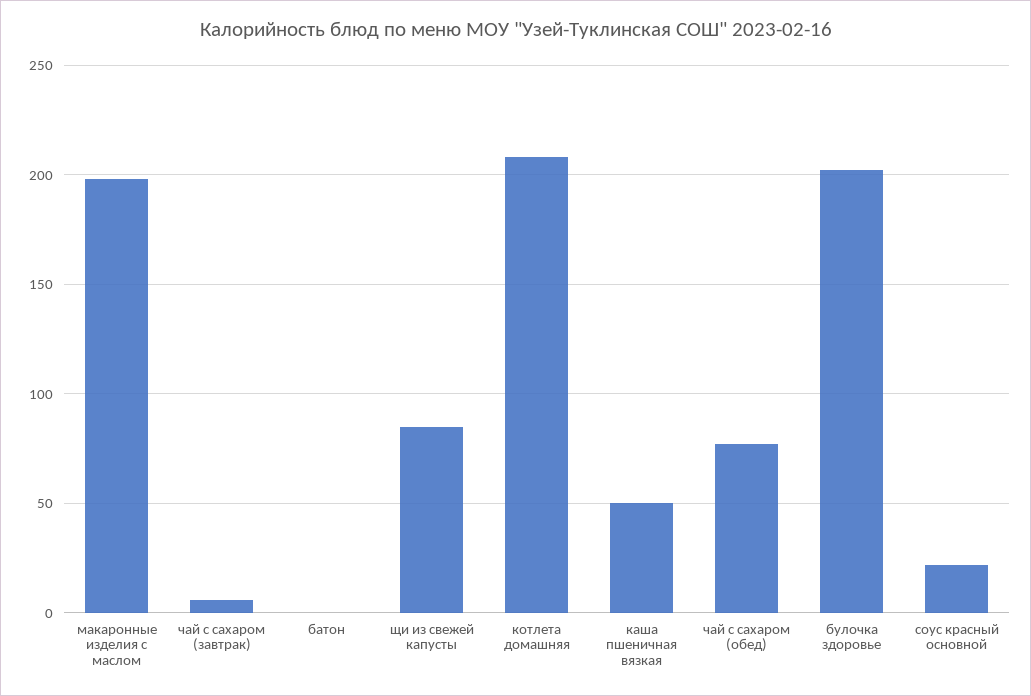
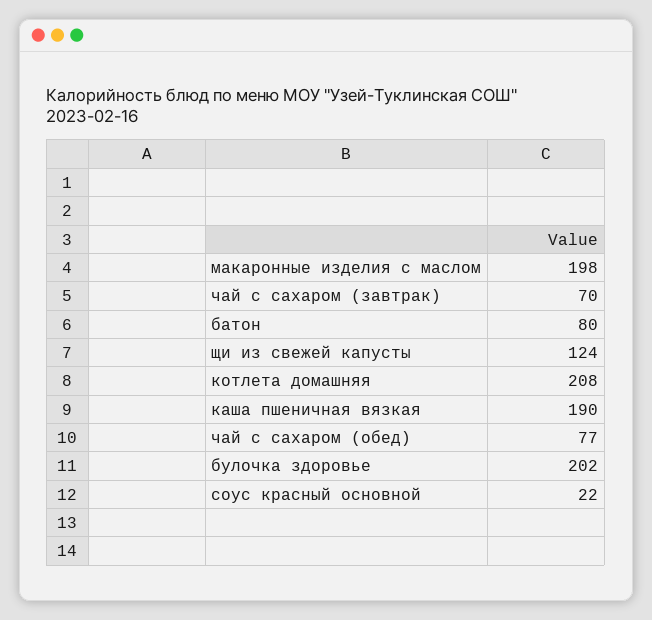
  {
    "макаронные изделия с маслом": 198,
-   "чай с сахаром (завтрак)": 5,
+   "чай с сахаром (завтрак)": 70,
-   "батон": 0,
+   "батон": 80,
-   "щи из свежей капусты": 85,
+   "щи из свежей капусты": 124,
    "котлета домашняя": 208,
-   "каша пшеничная вязкая": 50,
+   "каша пшеничная вязкая": 190,
    "чай с сахаром (обед)": 77,
    "булочка здоровье": 202,
    "соус красный основной": 22
  }

